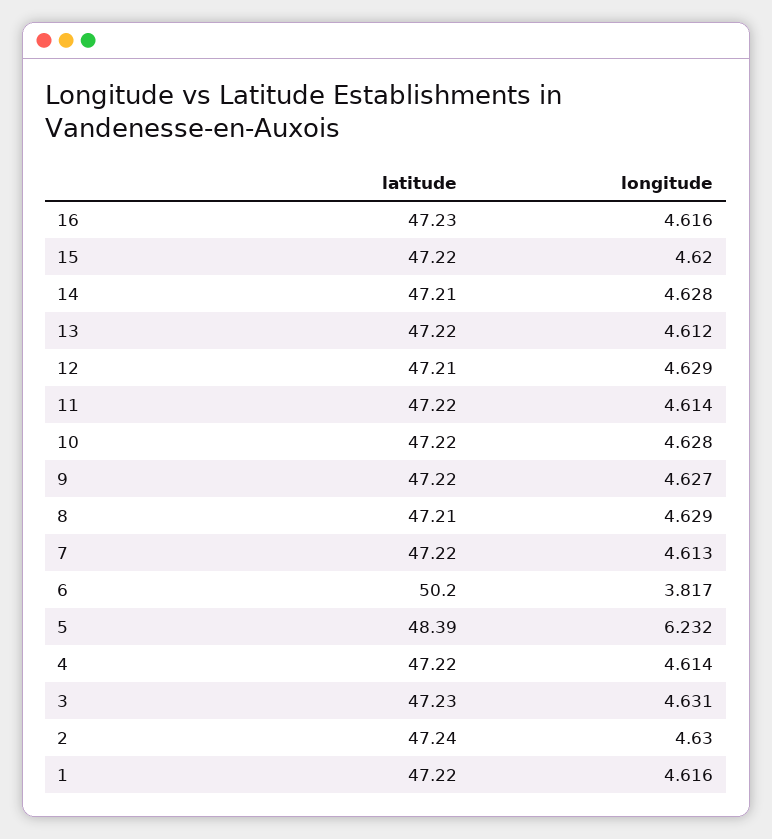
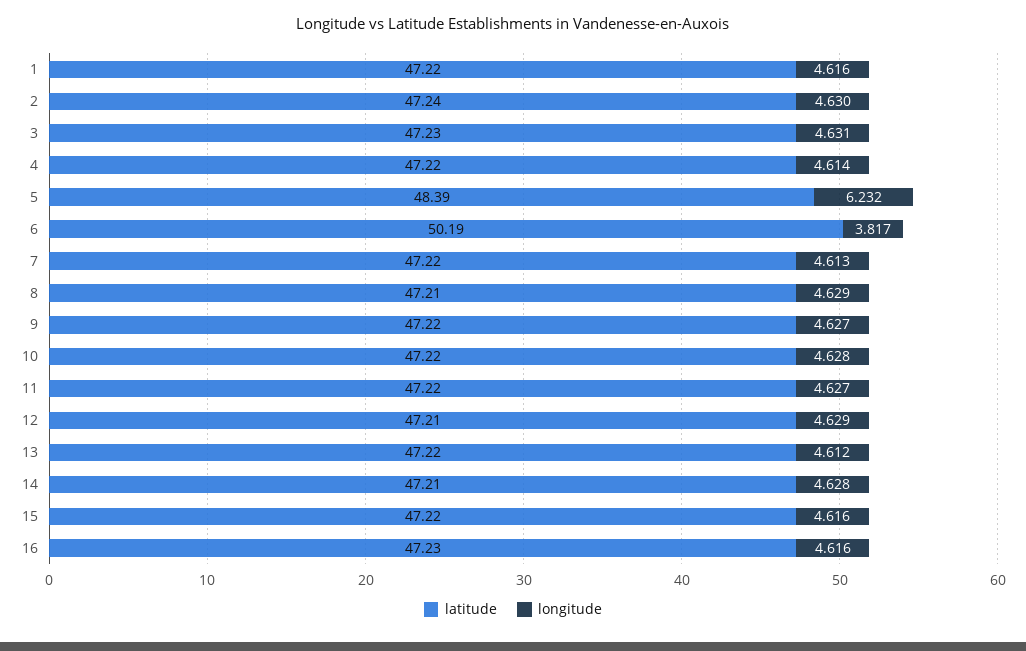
  {
    "latitude": {
      "16": 47.23,
      "15": 47.22,
      "14": 47.21,
      "13": 47.22,
      "12": 47.21,
      "11": 47.22,
      "10": 47.22,
      "9": 47.22,
      "8": 47.21,
      "7": 47.22,
-     "6": 50.2,
+     "6": 50.19,
      "5": 48.39,
      "4": 47.22,
      "3": 47.23,
      "2": 47.24,
      "1": 47.22
    },
    "longitude": {
      "16": 4.616,
-     "15": 4.62,
+     "15": 4.616,
      "14": 4.628,
      "13": 4.612,
      "12": 4.629,
-     "11": 4.614,
+     "11": 4.627,
      "10": 4.628,
      "9": 4.627,
      "8": 4.629,
      "7": 4.613,
      "6": 3.817,
      "5": 6.232,
      "4": 4.614,
      "3": 4.631,
      "2": 4.63,
      "1": 4.616
    }
  }

